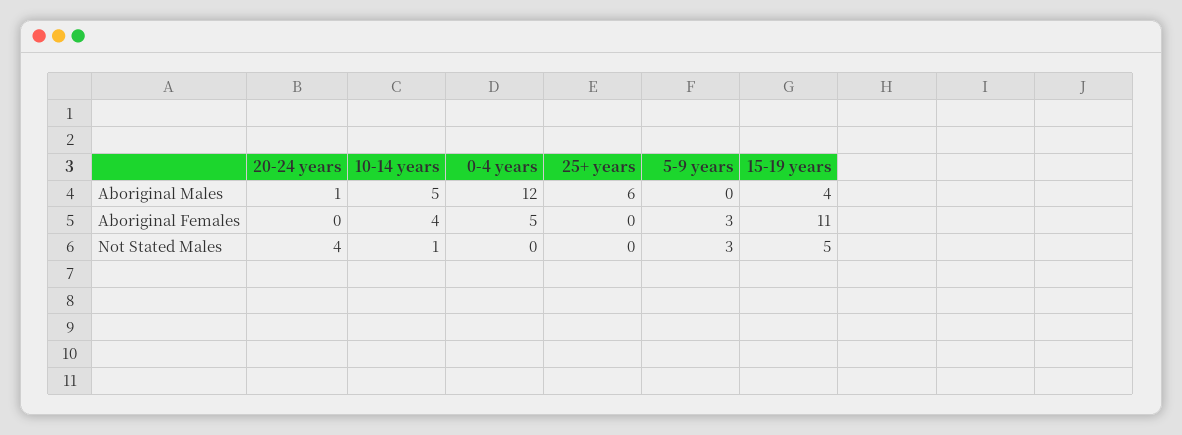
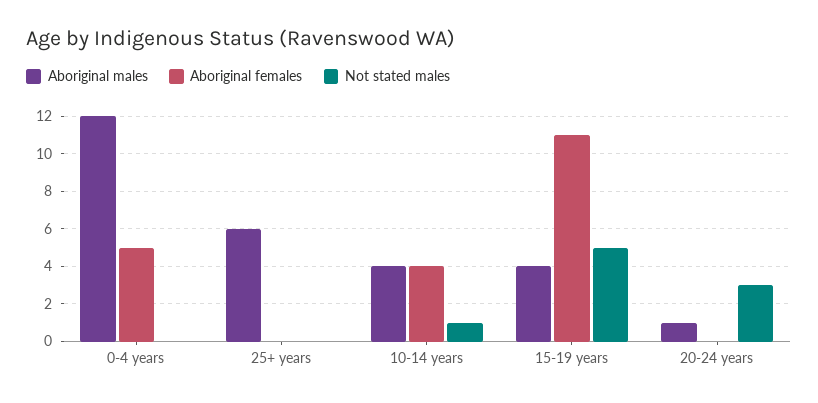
  {
    "Aboriginal Males": {
      "20-24 years": 1,
-     "10-14 years": 5,
+     "10-14 years": 4,
      "0-4 years": 12,
      "25+ years": 6,
-     "5-9 years": 0,
      "15-19 years": 4
    },
    "Aboriginal Females": {
      "20-24 years": 0,
      "10-14 years": 4,
      "0-4 years": 5,
      "25+ years": 0,
-     "5-9 years": 3,
      "15-19 years": 11
    },
    "Not Stated Males": {
-     "20-24 years": 4,
+     "20-24 years": 3,
      "10-14 years": 1,
      "0-4 years": 0,
      "25+ years": 0,
-     "5-9 years": 3,
      "15-19 years": 5
    }
  }

